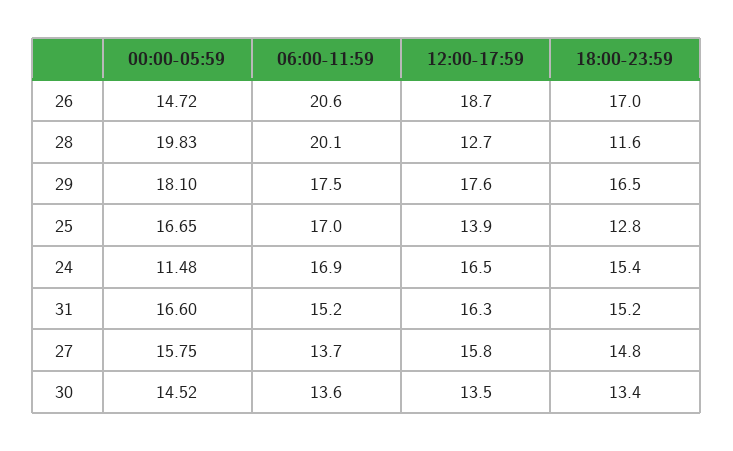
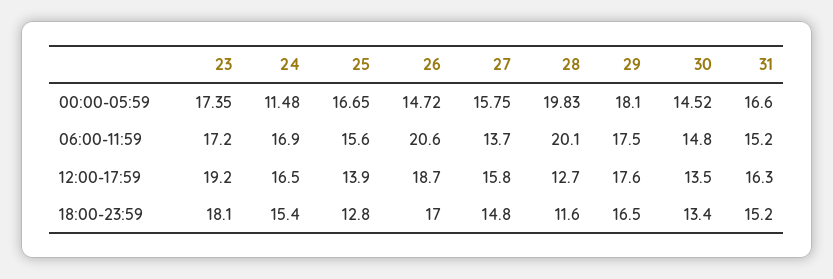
  {
    "00:00-05:59": {
      "26": 14.72,
      "28": 19.83,
      "29": 18.1,
      "25": 16.65,
      "24": 11.48,
      "31": 16.6,
      "27": 15.75,
-     "30": 14.52
+     "30": 14.52,
+     "23": 17.35
    },
    "06:00-11:59": {
      "26": 20.6,
      "28": 20.1,
      "29": 17.5,
-     "25": 17,
+     "25": 15.6,
      "24": 16.9,
      "31": 15.2,
      "27": 13.7,
-     "30": 13.6
+     "30": 14.8,
+     "23": 17.2
    },
    "12:00-17:59": {
      "26": 18.7,
      "28": 12.7,
      "29": 17.6,
      "25": 13.9,
      "24": 16.5,
      "31": 16.3,
      "27": 15.8,
-     "30": 13.5
+     "30": 13.5,
+     "23": 19.2
    },
    "18:00-23:59": {
      "26": 17,
      "28": 11.6,
      "29": 16.5,
      "25": 12.8,
      "24": 15.4,
      "31": 15.2,
      "27": 14.8,
-     "30": 13.4
+     "30": 13.4,
+     "23": 18.1
    }
  }

